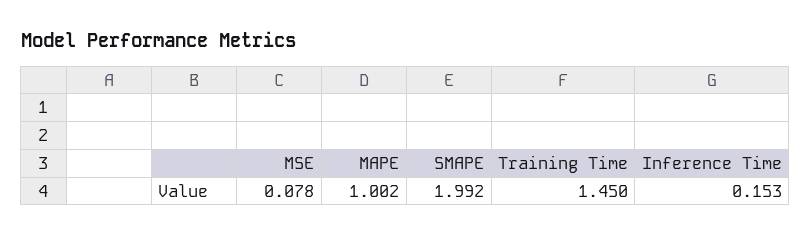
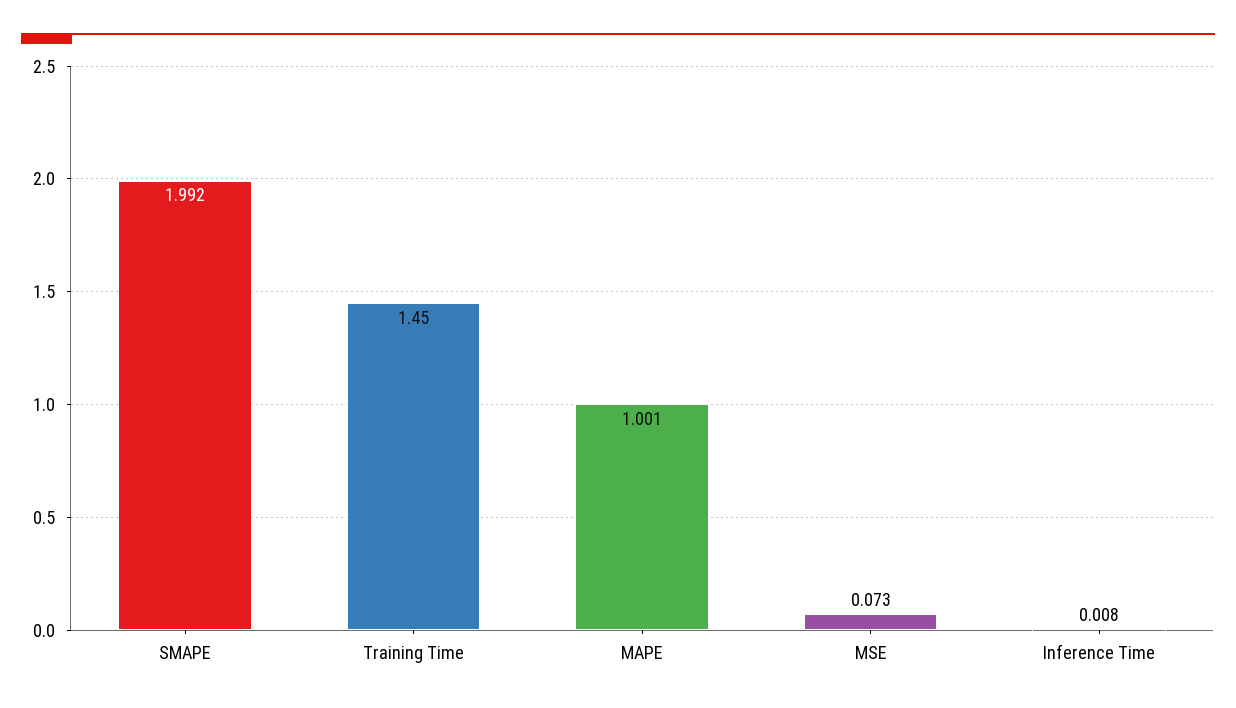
  {
-   "MSE": 0.078,
+   "MSE": 0.073,
-   "MAPE": 1.002,
+   "MAPE": 1.001,
    "SMAPE": 1.992,
    "Training Time": 1.45,
-   "Inference Time": 0.153
+   "Inference Time": 0.008
  }

